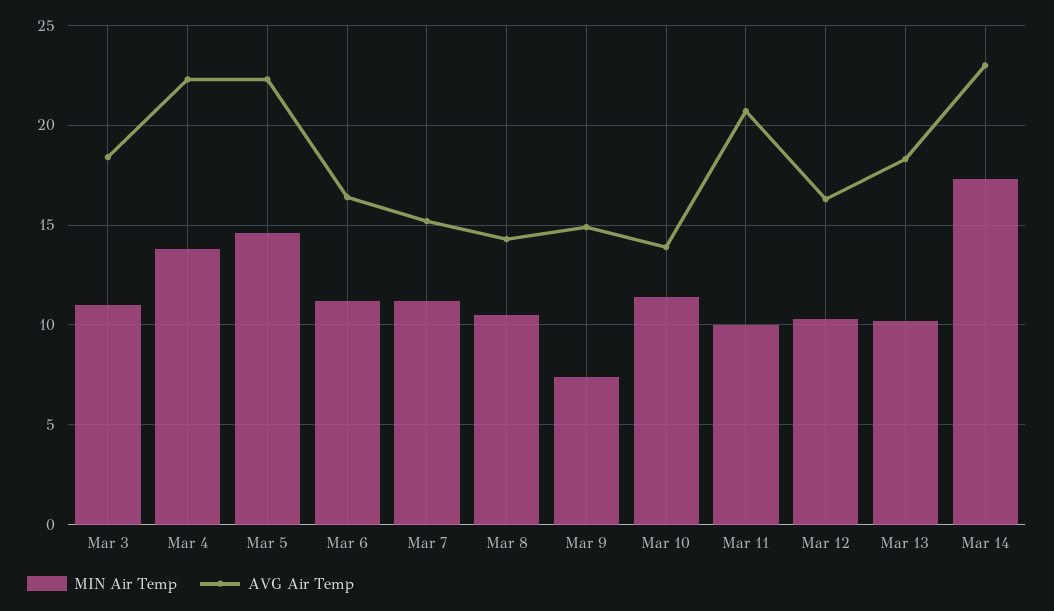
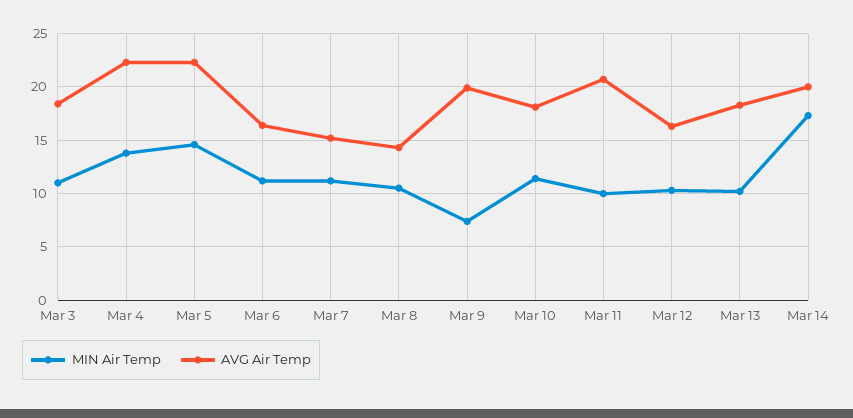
  {
    "MIN Air Temp": {
      "Mar 3": 11,
      "Mar 4": 14,
      "Mar 5": 14.5,
      "Mar 6": 11,
      "Mar 7": 11,
      "Mar 8": 10.5,
      "Mar 9": 7.5,
      "Mar 10": 11.5,
      "Mar 11": 10,
      "Mar 12": 10.5,
      "Mar 13": 10,
      "Mar 14": 17.5
    },
    "AVG Air Temp": {
      "Mar 3": 18.5,
      "Mar 4": 22.5,
      "Mar 5": 22.5,
      "Mar 6": 16.5,
      "Mar 7": 15,
      "Mar 8": 14.5,
-     "Mar 9": 15,
+     "Mar 9": 20,
-     "Mar 10": 14,
+     "Mar 10": 18,
      "Mar 11": 20.5,
      "Mar 12": 16.5,
      "Mar 13": 18.5,
-     "Mar 14": 23
+     "Mar 14": 20
    }
  }

